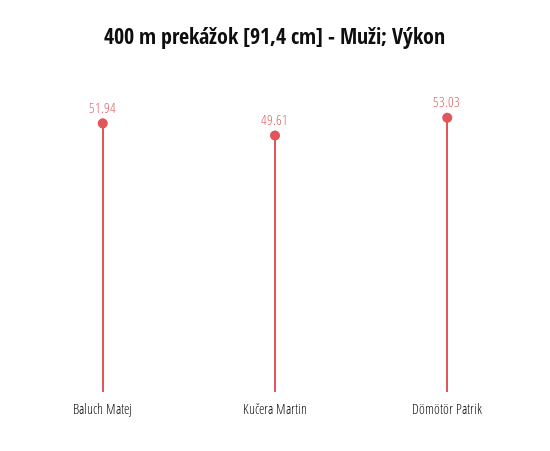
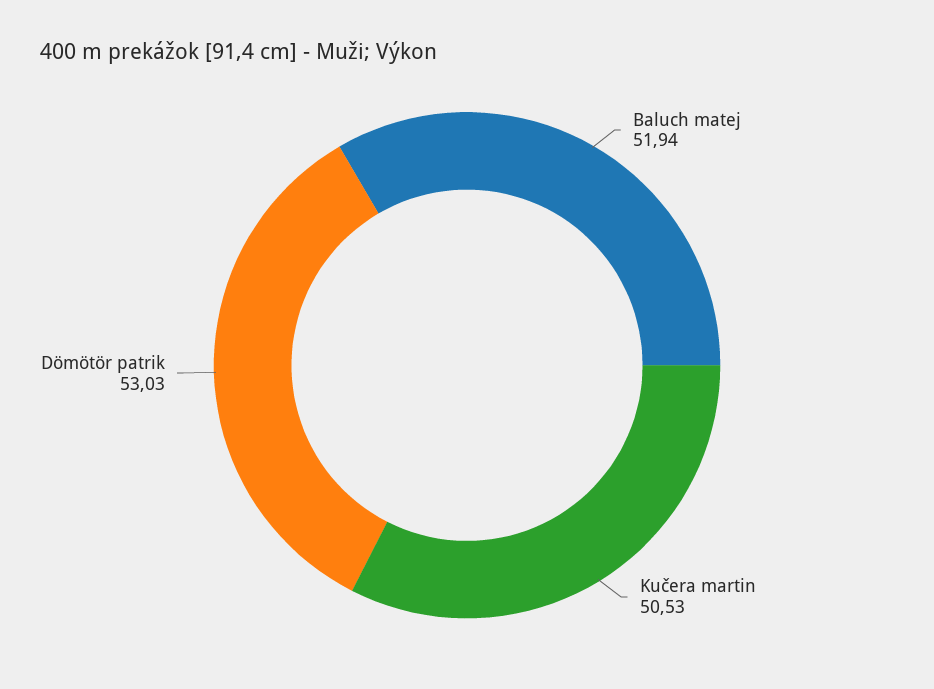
  {
    "Baluch Matej": 51.94,
-   "Kučera Martin": 49.61,
+   "Kučera Martin": 50.53,
    "Dömötör Patrik": 53.03
  }

